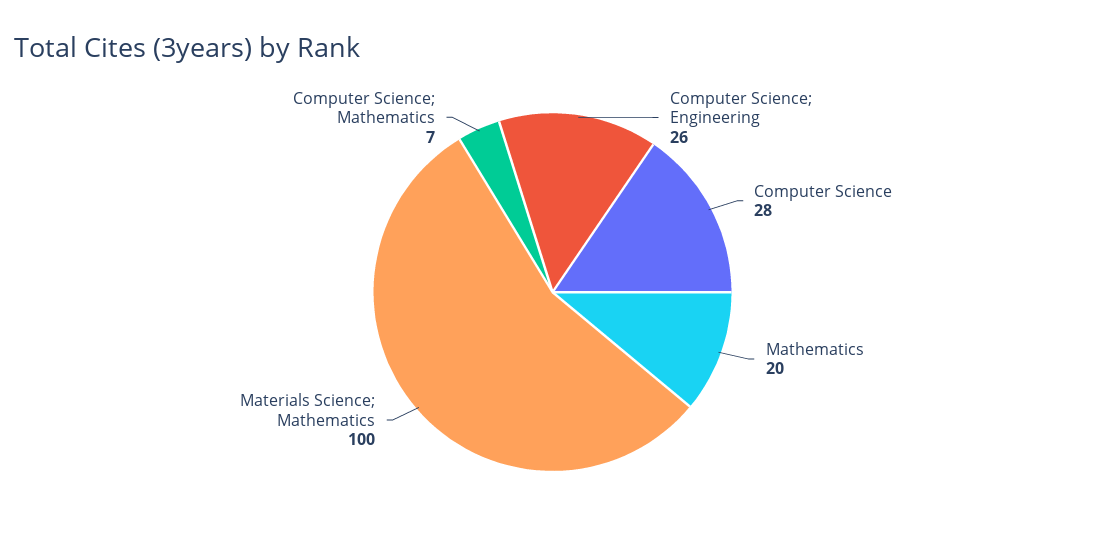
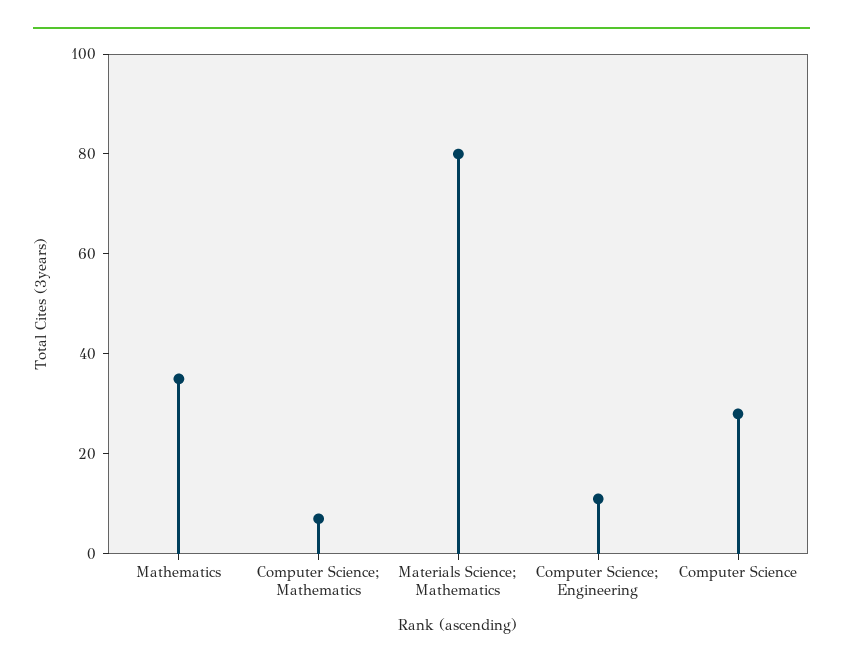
  {
-   "Computer Science; Engineering": 26,
+   "Computer Science; Engineering": 10,
    "Computer Science": 28,
-   "Mathematics": 20,
+   "Mathematics": 35,
-   "Materials Science; Mathematics": 100,
+   "Materials Science; Mathematics": 80,
    "Computer Science; Mathematics": 7
  }

